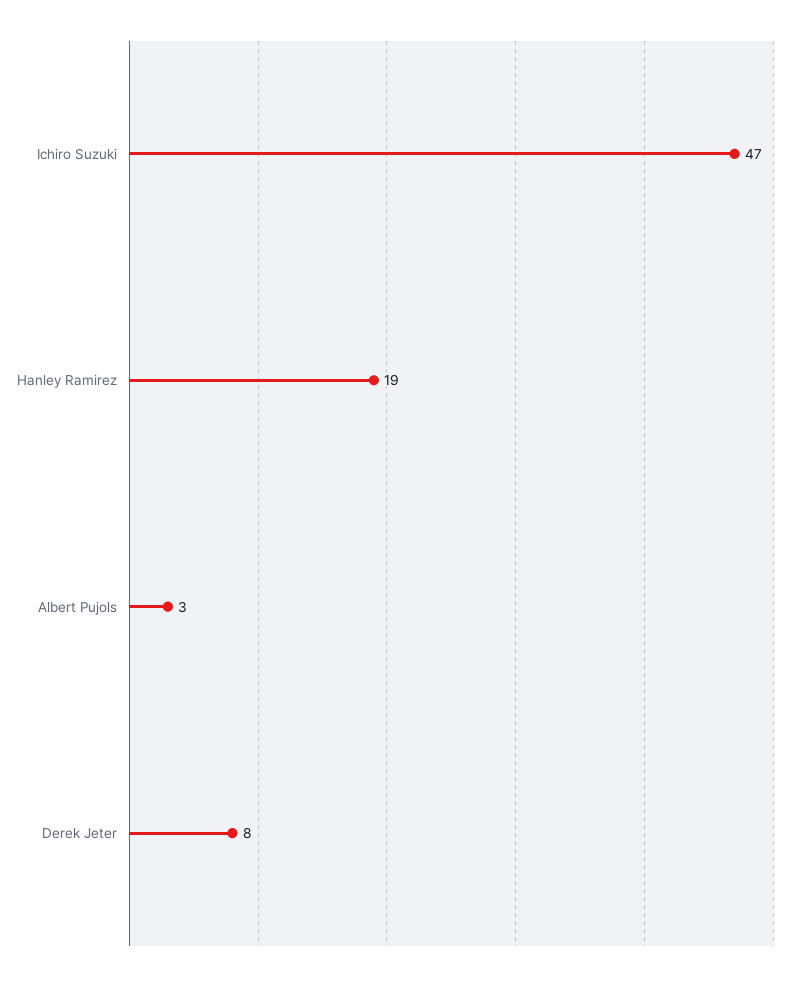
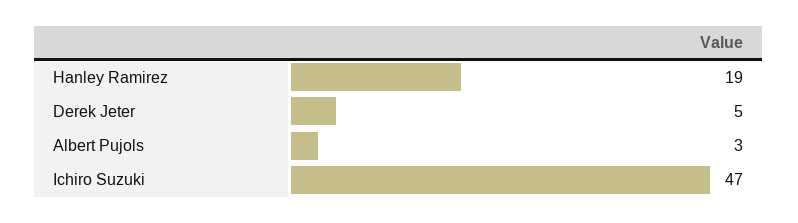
  {
    "Ichiro Suzuki": 47,
    "Hanley Ramirez": 19,
    "Albert Pujols": 3,
-   "Derek Jeter": 8
+   "Derek Jeter": 5
  }

